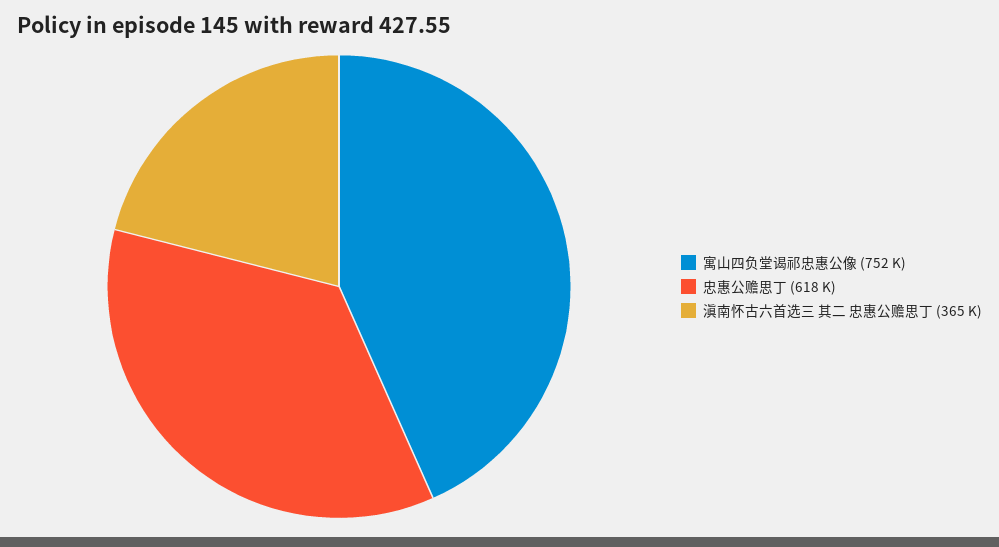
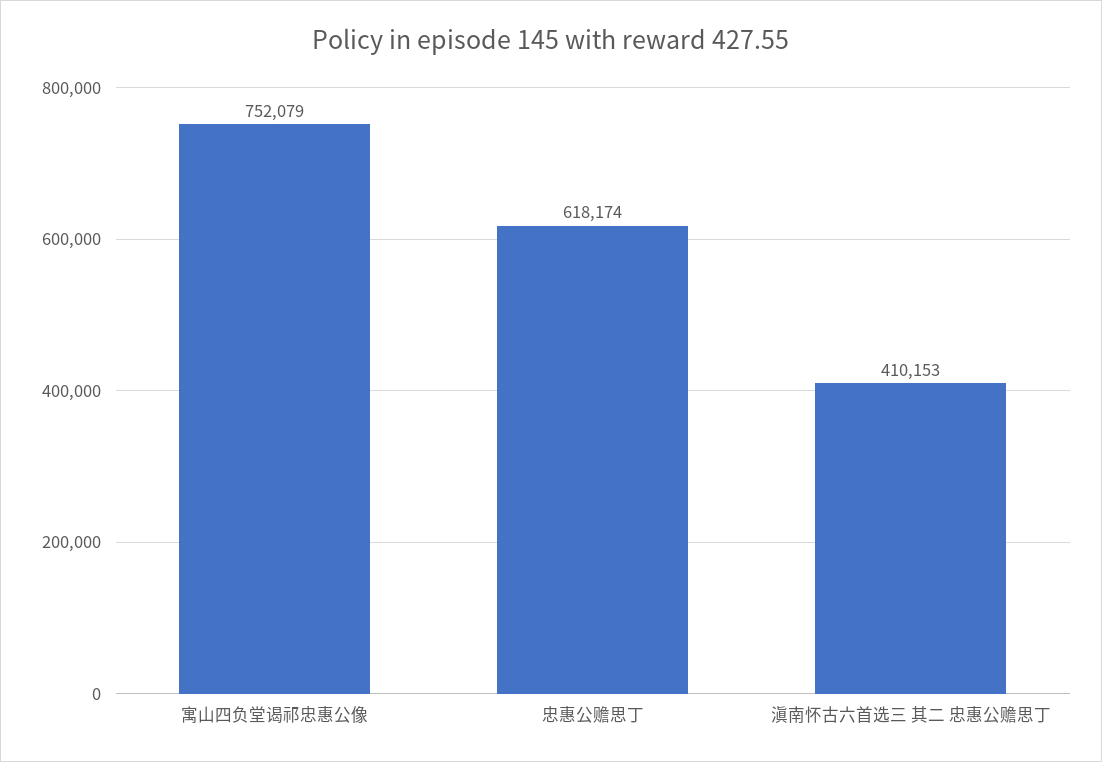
  {
    "寓山四负堂谒祁忠惠公像": 752079,
    "忠惠公赡思丁": 618174,
-   "滇南怀古六首选三 其二 忠惠公赡思丁": 365000
+   "滇南怀古六首选三 其二 忠惠公赡思丁": 410153
  }

